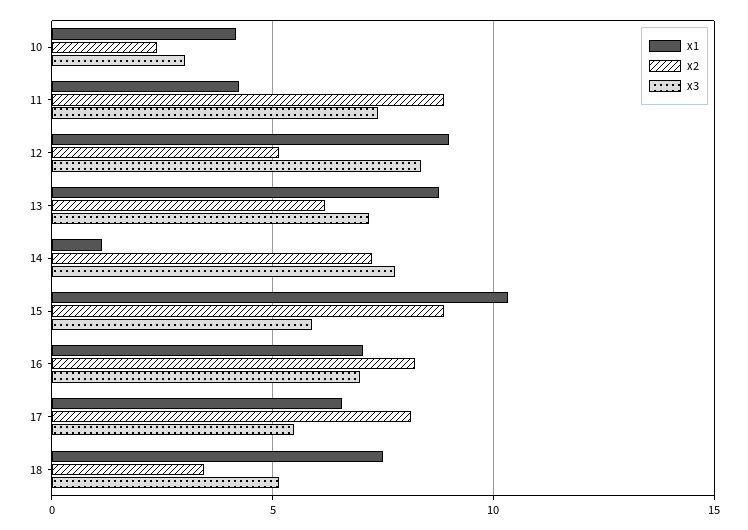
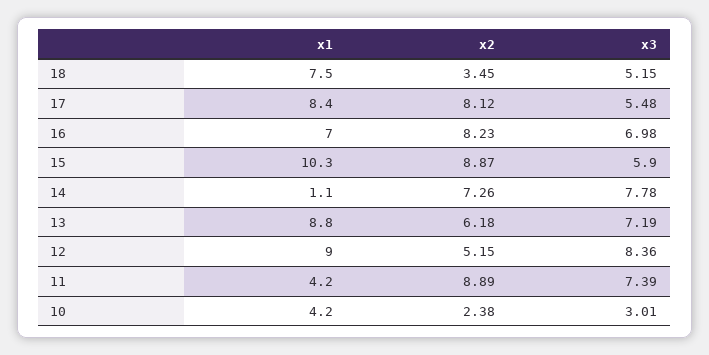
  {
    "x1": {
      "10": 4.2,
      "11": 4.2,
      "12": 9,
      "13": 8.8,
      "14": 1.1,
      "15": 10.3,
      "16": 7,
-     "17": 6.5,
+     "17": 8.4,
      "18": 7.5
    },
    "x2": {
      "10": 2.38,
      "11": 8.89,
      "12": 5.15,
      "13": 6.18,
      "14": 7.26,
      "15": 8.87,
      "16": 8.23,
      "17": 8.12,
      "18": 3.45
    },
    "x3": {
      "10": 3.01,
      "11": 7.39,
      "12": 8.36,
      "13": 7.19,
      "14": 7.78,
      "15": 5.9,
      "16": 6.98,
      "17": 5.48,
      "18": 5.15
    }
  }

